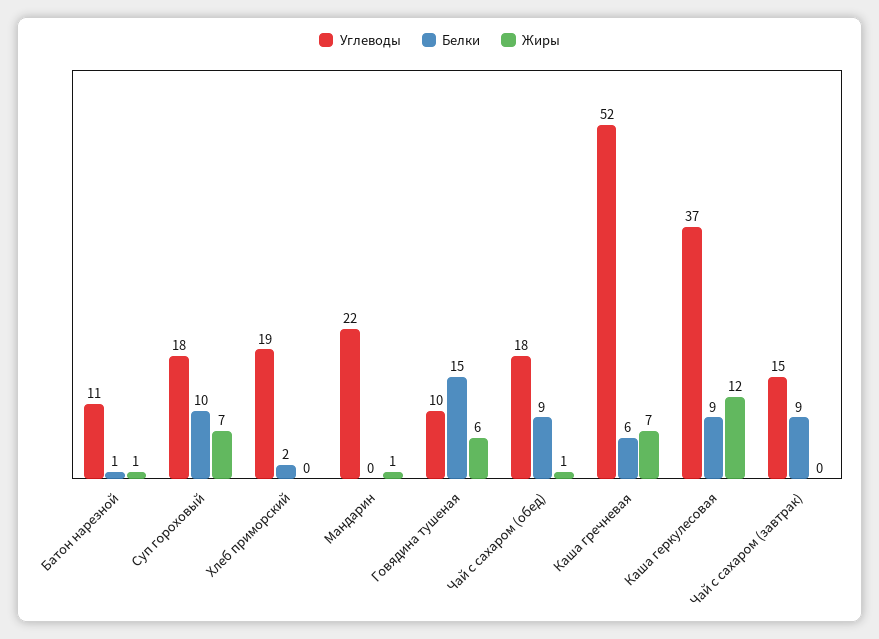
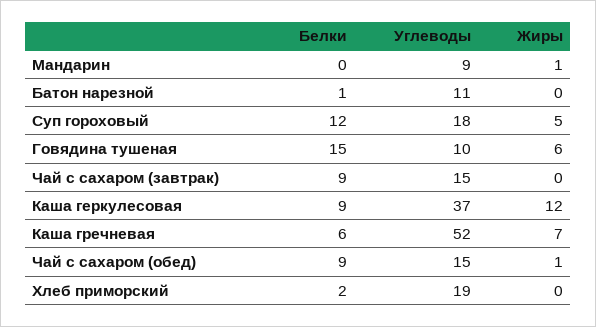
  {
    "Углеводы": {
      "Батон нарезной": 11,
      "Суп гороховый": 18,
      "Хлеб приморский": 19,
-     "Мандарин": 22,
+     "Мандарин": 9,
      "Говядина тушеная": 10,
-     "Чай с сахаром (обед)": 18,
+     "Чай с сахаром (обед)": 15,
      "Каша гречневая": 52,
      "Каша геркулесовая": 37,
      "Чай с сахаром (завтрак)": 15
    },
    "Белки": {
      "Батон нарезной": 1,
-     "Суп гороховый": 10,
+     "Суп гороховый": 12,
      "Хлеб приморский": 2,
      "Мандарин": 0,
      "Говядина тушеная": 15,
      "Чай с сахаром (обед)": 9,
      "Каша гречневая": 6,
      "Каша геркулесовая": 9,
      "Чай с сахаром (завтрак)": 9
    },
    "Жиры": {
-     "Батон нарезной": 1,
+     "Батон нарезной": 0,
-     "Суп гороховый": 7,
+     "Суп гороховый": 5,
      "Хлеб приморский": 0,
      "Мандарин": 1,
      "Говядина тушеная": 6,
      "Чай с сахаром (обед)": 1,
      "Каша гречневая": 7,
      "Каша геркулесовая": 12,
      "Чай с сахаром (завтрак)": 0
    }
  }

